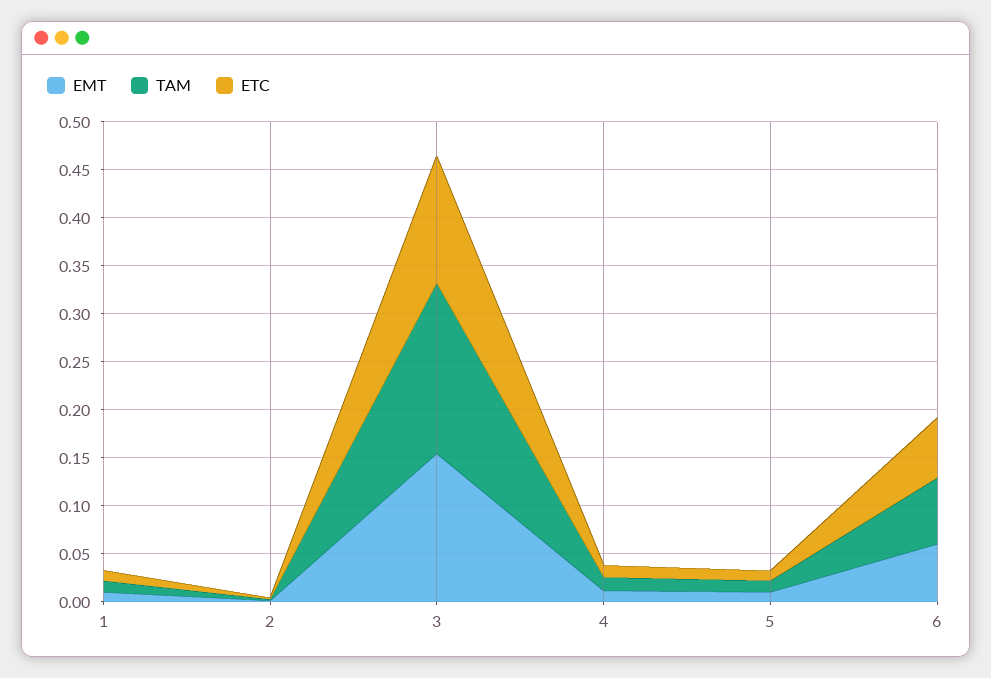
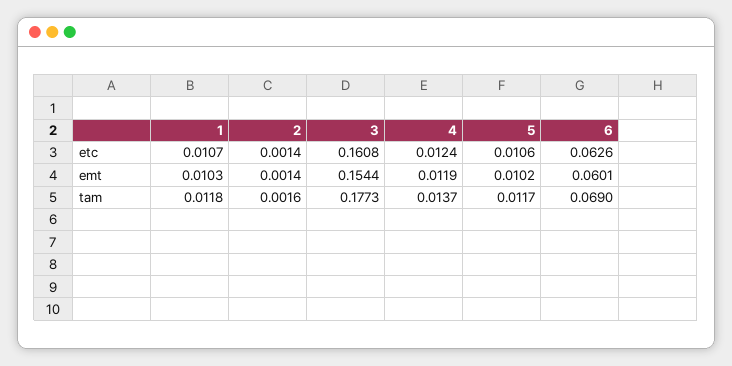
  {
    "EMT": {
      "1": 0.0103,
      "2": 0.0014,
      "3": 0.1544,
      "4": 0.0119,
      "5": 0.0102,
      "6": 0.0601
    },
    "TAM": {
      "1": 0.0118,
      "2": 0.0016,
      "3": 0.1773,
      "4": 0.0137,
      "5": 0.0117,
      "6": 0.069
    },
    "ETC": {
      "1": 0.0107,
      "2": 0.0014,
-     "3": 0.13,
+     "3": 0.1608,
      "4": 0.0124,
      "5": 0.0106,
      "6": 0.0626
    }
  }

